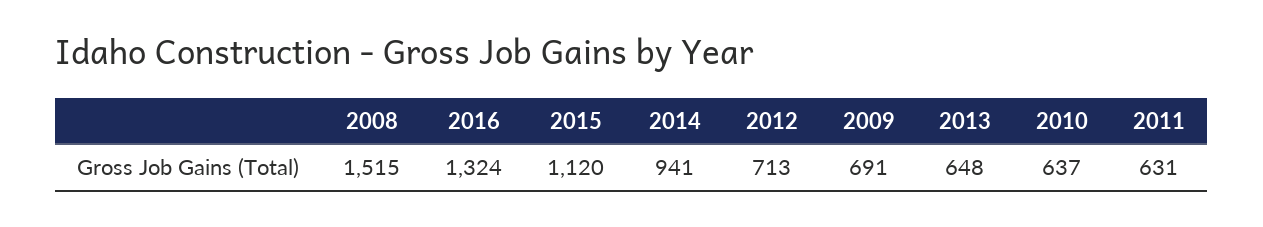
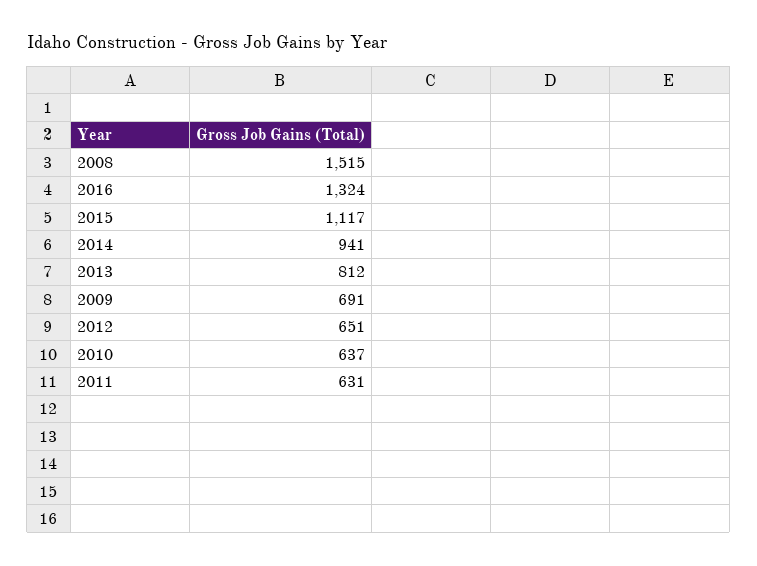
  {
    "2008": 1515,
    "2016": 1324,
-   "2015": 1120,
+   "2015": 1117,
    "2014": 941,
-   "2012": 713,
+   "2012": 651,
    "2009": 691,
-   "2013": 648,
+   "2013": 812,
    "2010": 637,
    "2011": 631
  }

